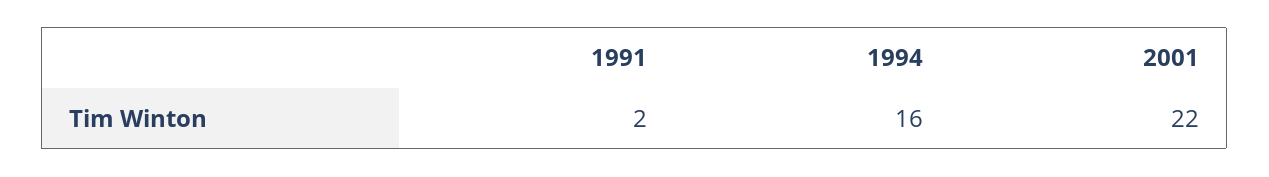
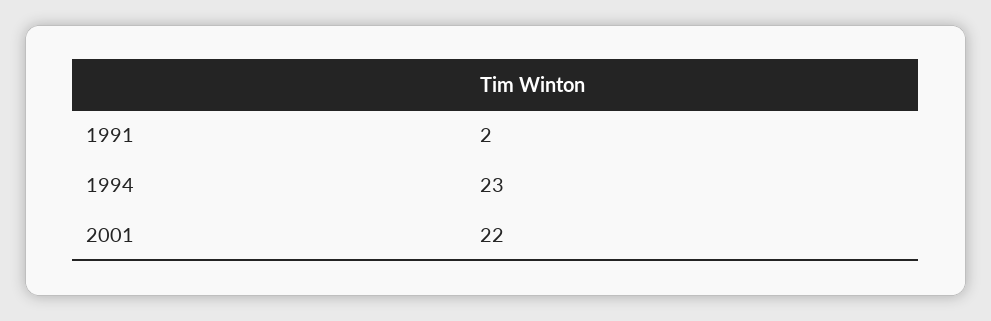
  {
    "1991": 2,
-   "1994": 16,
+   "1994": 23,
    "2001": 22
  }

